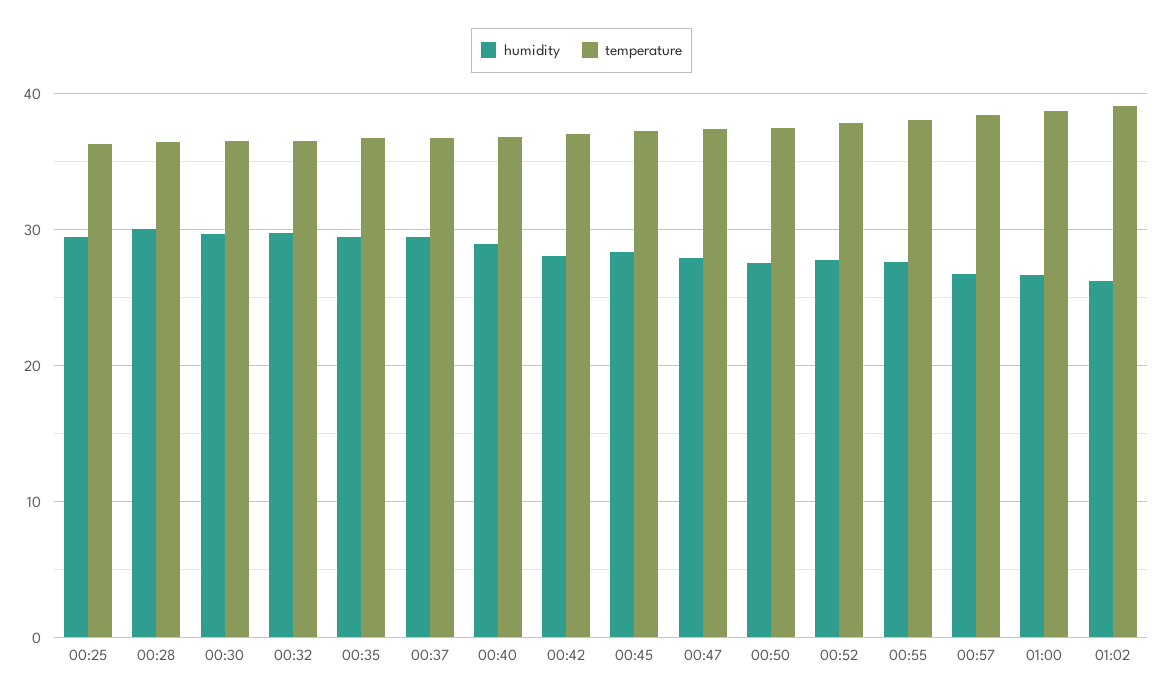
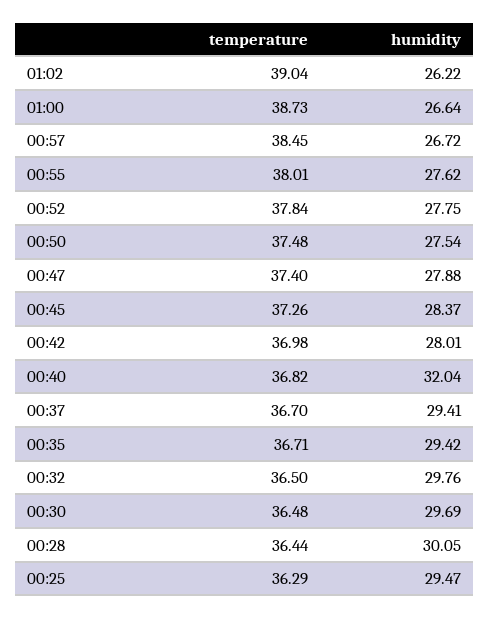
  {
    "humidity": {
      "00:25": 29.47,
      "00:28": 30.05,
      "00:30": 29.69,
      "00:32": 29.76,
      "00:35": 29.42,
      "00:37": 29.41,
-     "00:40": 29,
+     "00:40": 32.04,
      "00:42": 28.01,
      "00:45": 28.37,
      "00:47": 27.88,
      "00:50": 27.54,
      "00:52": 27.75,
      "00:55": 27.62,
      "00:57": 26.72,
      "01:00": 26.64,
      "01:02": 26.22
    },
    "temperature": {
      "00:25": 36.29,
      "00:28": 36.44,
      "00:30": 36.48,
      "00:32": 36.5,
      "00:35": 36.71,
      "00:37": 36.7,
      "00:40": 36.82,
      "00:42": 36.98,
      "00:45": 37.26,
      "00:47": 37.4,
      "00:50": 37.48,
      "00:52": 37.84,
      "00:55": 38.01,
      "00:57": 38.45,
      "01:00": 38.73,
      "01:02": 39.04
    }
  }

